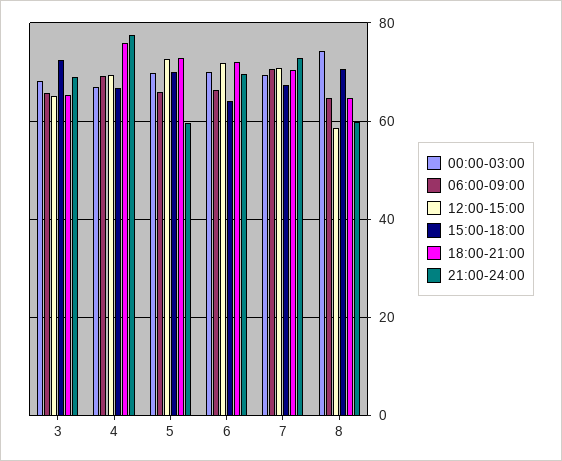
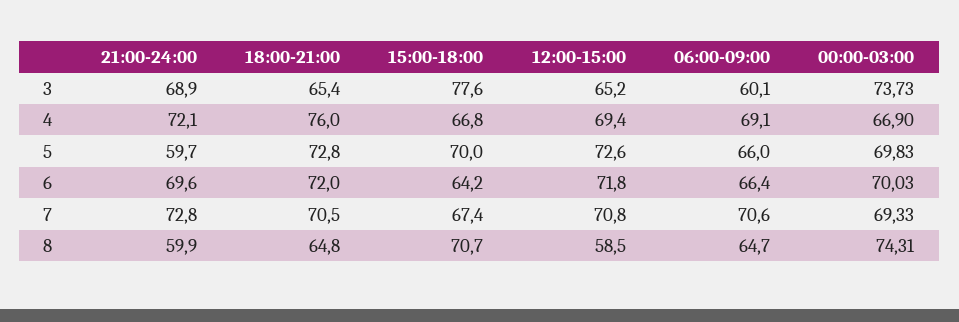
  {
    "00:00-03:00": {
-     "3": 68,
+     "3": 73.73,
      "4": 66.9,
      "5": 69.83,
      "6": 70.03,
      "7": 69.33,
      "8": 74.31
    },
    "06:00-09:00": {
-     "3": 66,
+     "3": 60.1,
      "4": 69.1,
      "5": 66,
      "6": 66.4,
      "7": 70.6,
      "8": 64.7
    },
    "12:00-15:00": {
      "3": 65.2,
      "4": 69.4,
      "5": 72.6,
      "6": 71.8,
      "7": 70.8,
      "8": 58.5
    },
    "15:00-18:00": {
-     "3": 72,
+     "3": 77.6,
      "4": 66.8,
      "5": 70,
      "6": 64.2,
      "7": 67.4,
      "8": 70.7
    },
    "18:00-21:00": {
      "3": 65.4,
      "4": 76,
      "5": 72.8,
      "6": 72,
      "7": 70.5,
      "8": 64.8
    },
    "21:00-24:00": {
      "3": 68.9,
-     "4": 78,
+     "4": 72.1,
      "5": 59.7,
      "6": 69.6,
      "7": 72.8,
      "8": 59.9
    }
  }

